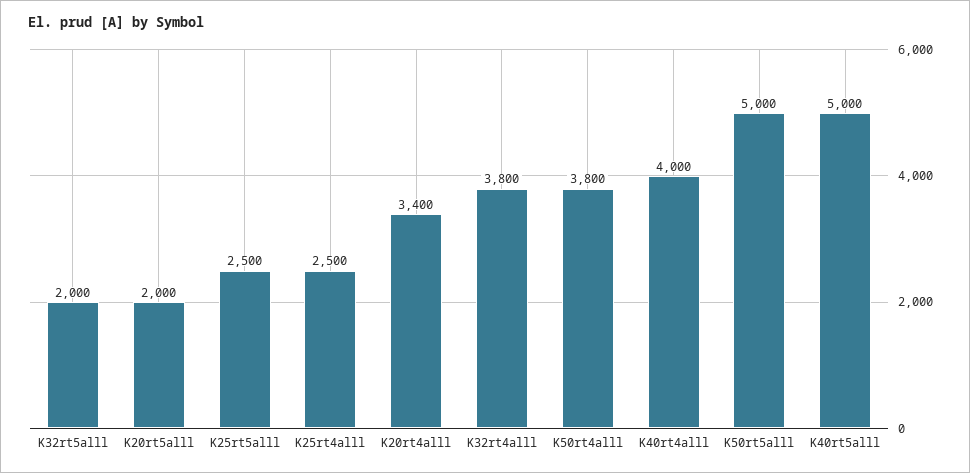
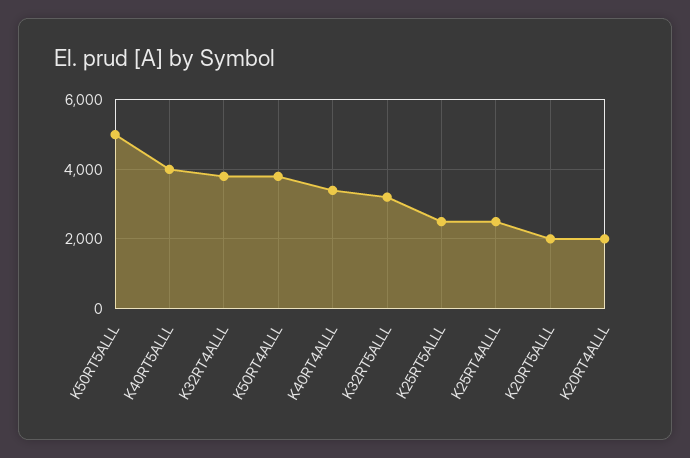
  {
-   "K32rt5alll": 2000,
+   "K32rt5alll": 3200,
    "K20rt5alll": 2000,
    "K25rt5alll": 2500,
    "K25rt4alll": 2500,
-   "K20rt4alll": 3400,
+   "K20rt4alll": 2000,
    "K32rt4alll": 3800,
    "K50rt4alll": 3800,
-   "K40rt4alll": 4000,
+   "K40rt4alll": 3400,
    "K50rt5alll": 5000,
-   "K40rt5alll": 5000
+   "K40rt5alll": 4000
  }

